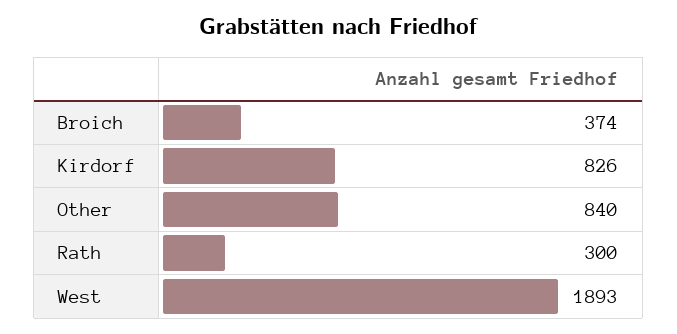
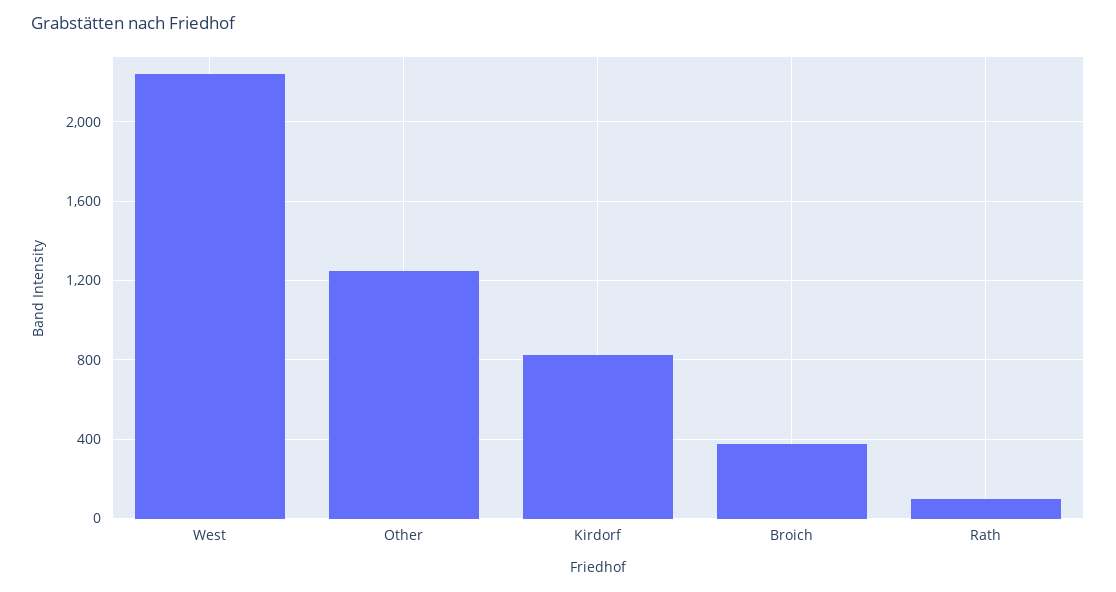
  {
    "Broich": 374,
    "Kirdorf": 826,
-   "Other": 840,
+   "Other": 1250,
-   "Rath": 300,
+   "Rath": 100,
-   "West": 1893
+   "West": 2250
  }

